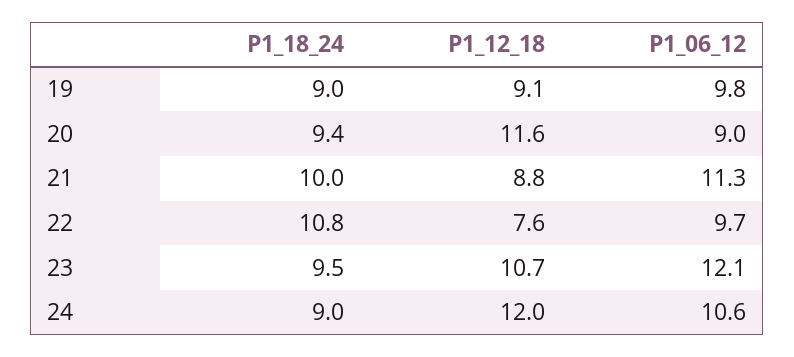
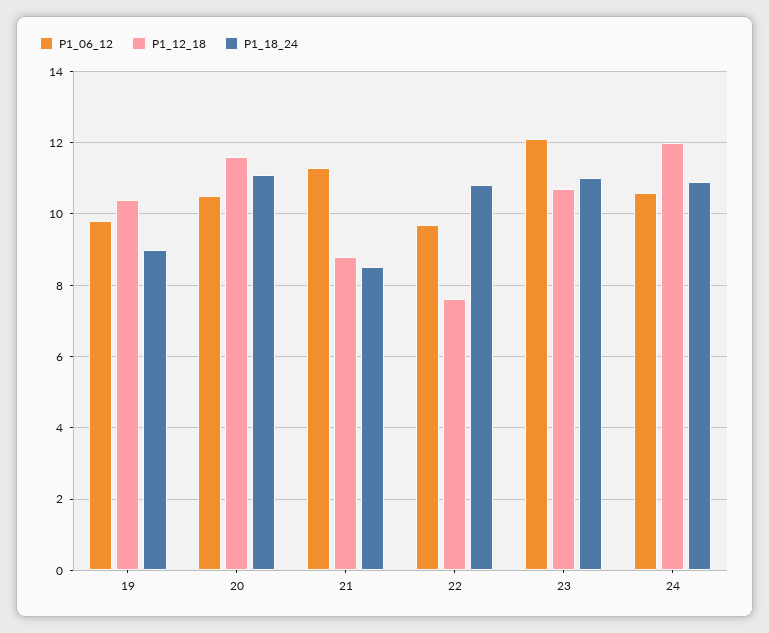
  {
    "P1_18_24": {
      "19": 9,
-     "20": 9.4,
+     "20": 11,
-     "21": 10,
+     "21": 8.5,
      "22": 10.8,
-     "23": 9.5,
+     "23": 11,
-     "24": 9
+     "24": 11
    },
    "P1_12_18": {
-     "19": 9.1,
+     "19": 10.5,
      "20": 11.6,
      "21": 8.8,
      "22": 7.6,
      "23": 10.7,
      "24": 12
    },
    "P1_06_12": {
      "19": 9.8,
-     "20": 9,
+     "20": 10.5,
      "21": 11.3,
      "22": 9.7,
      "23": 12.1,
      "24": 10.6
    }
  }

